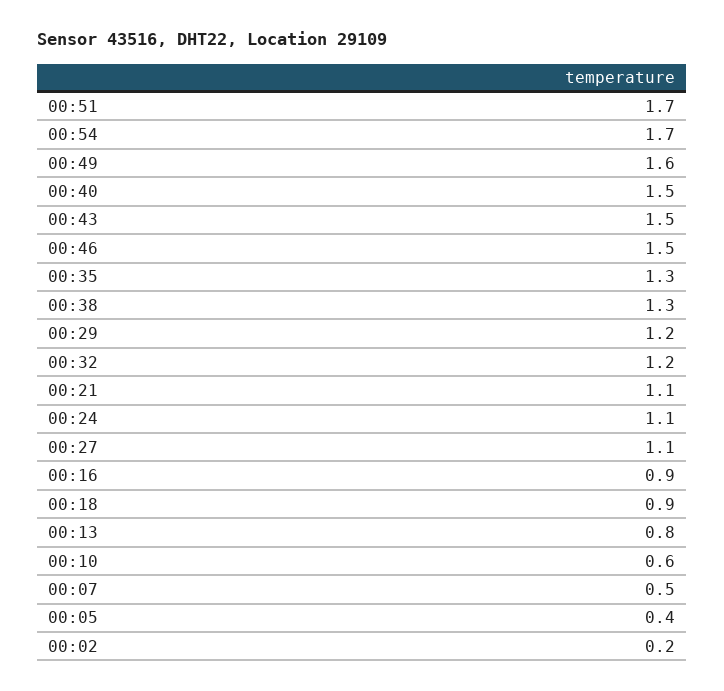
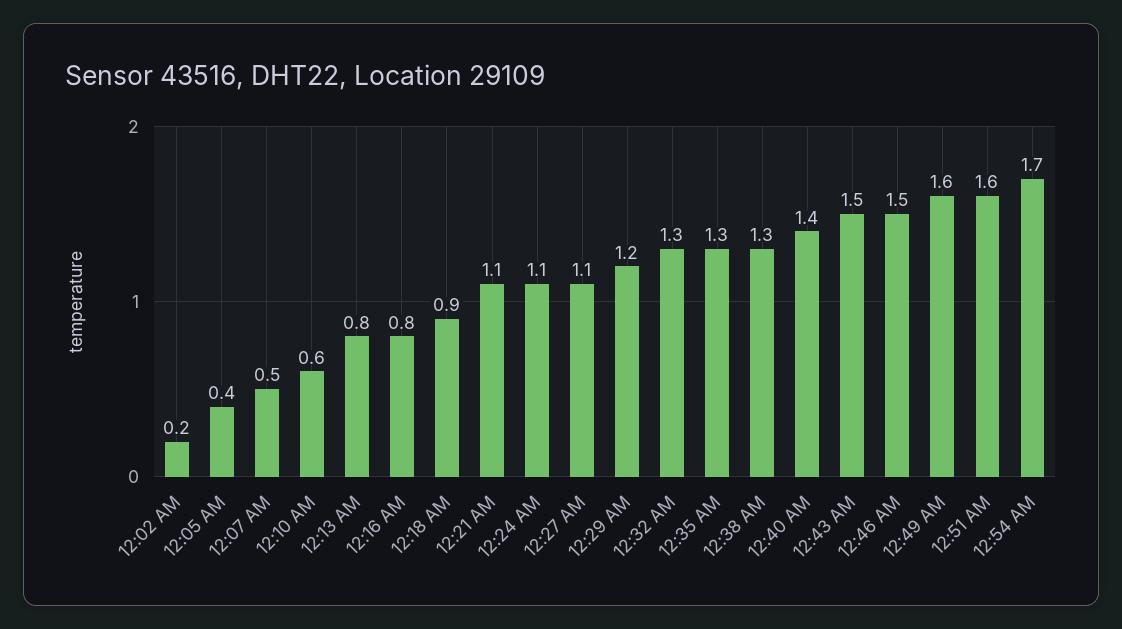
  {
-   "00:51": 1.7,
+   "00:51": 1.6,
    "00:54": 1.7,
    "00:49": 1.6,
-   "00:40": 1.5,
+   "00:40": 1.4,
    "00:43": 1.5,
    "00:46": 1.5,
    "00:35": 1.3,
    "00:38": 1.3,
    "00:29": 1.2,
-   "00:32": 1.2,
+   "00:32": 1.3,
    "00:21": 1.1,
    "00:24": 1.1,
    "00:27": 1.1,
-   "00:16": 0.9,
+   "00:16": 0.8,
    "00:18": 0.9,
    "00:13": 0.8,
    "00:10": 0.6,
    "00:07": 0.5,
    "00:05": 0.4,
    "00:02": 0.2
  }

